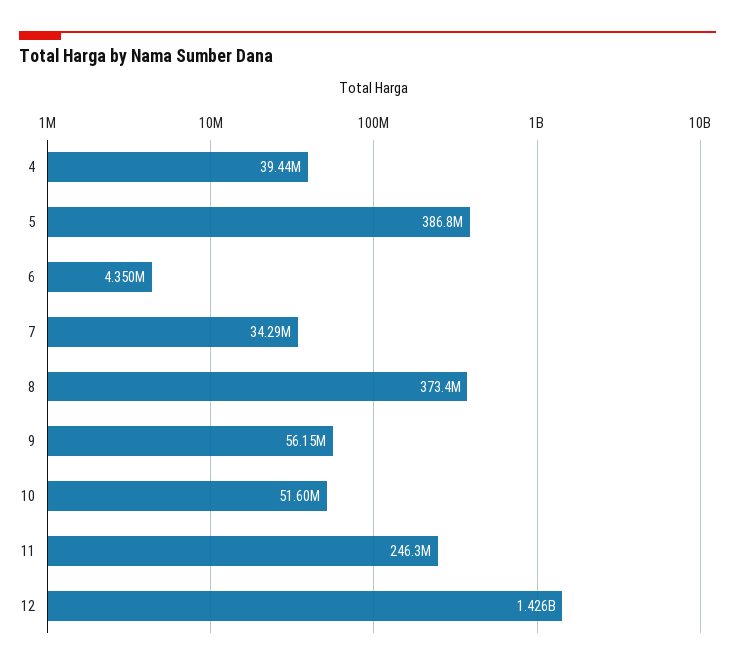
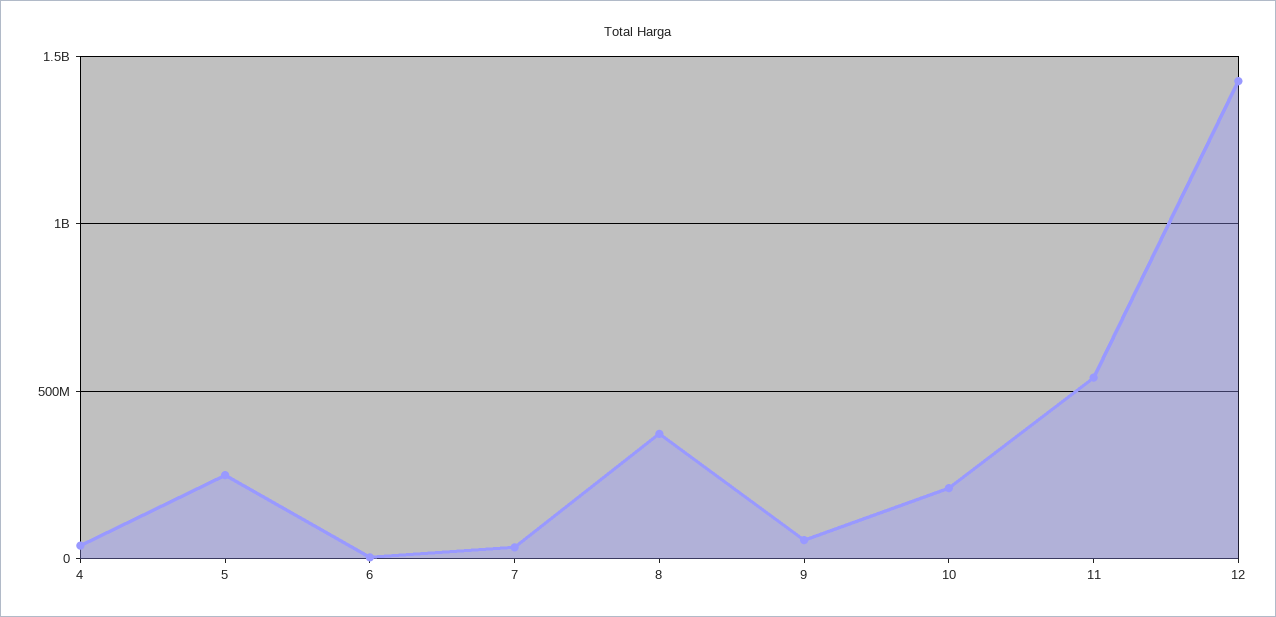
  {
    "4": 39440000,
-   "5": 386800000,
+   "5": 250000000,
    "6": 4350000,
    "7": 34290000,
    "8": 373400000,
    "9": 56150000,
-   "10": 51600000,
+   "10": 200000000,
-   "11": 246300000,
+   "11": 550000000,
    "12": 1426000000
  }

